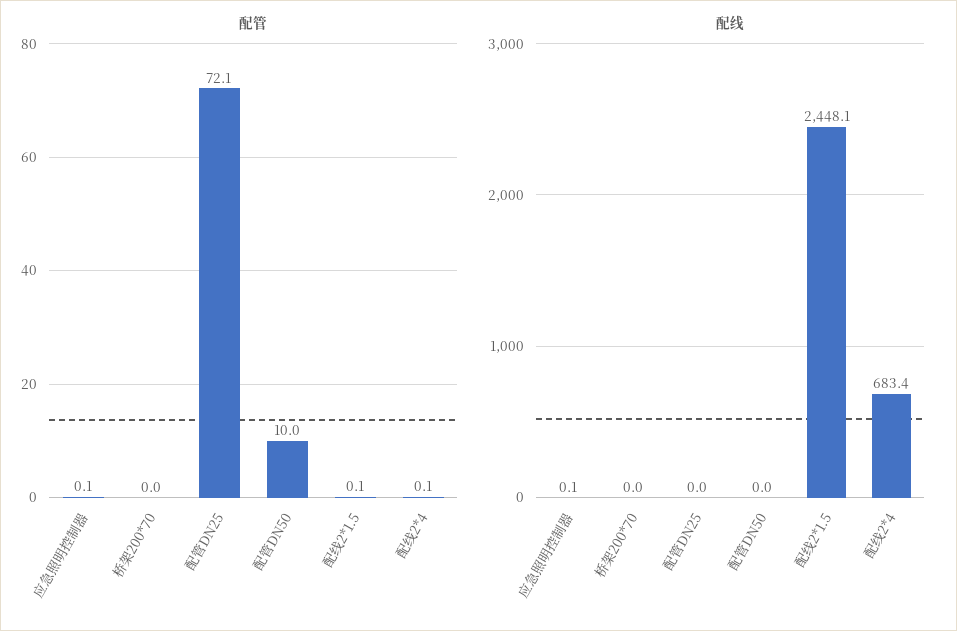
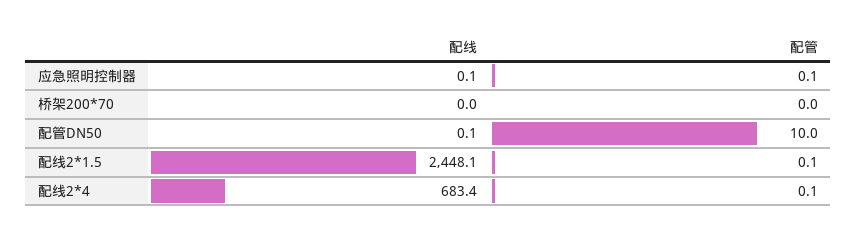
  {
    "配管": {
      "应急照明控制器": 0.1,
      "桥架200*70": 0,
-     "配管DN25": 72.1,
      "配管DN50": 10,
      "配线2*1.5": 0.1,
      "配线2*4": 0.1
    },
    "配线": {
      "应急照明控制器": 0.1,
      "桥架200*70": 0,
-     "配管DN25": 0,
-     "配管DN50": 0,
+     "配管DN50": 0.1,
      "配线2*1.5": 2448.1,
      "配线2*4": 683.4
    }
  }

